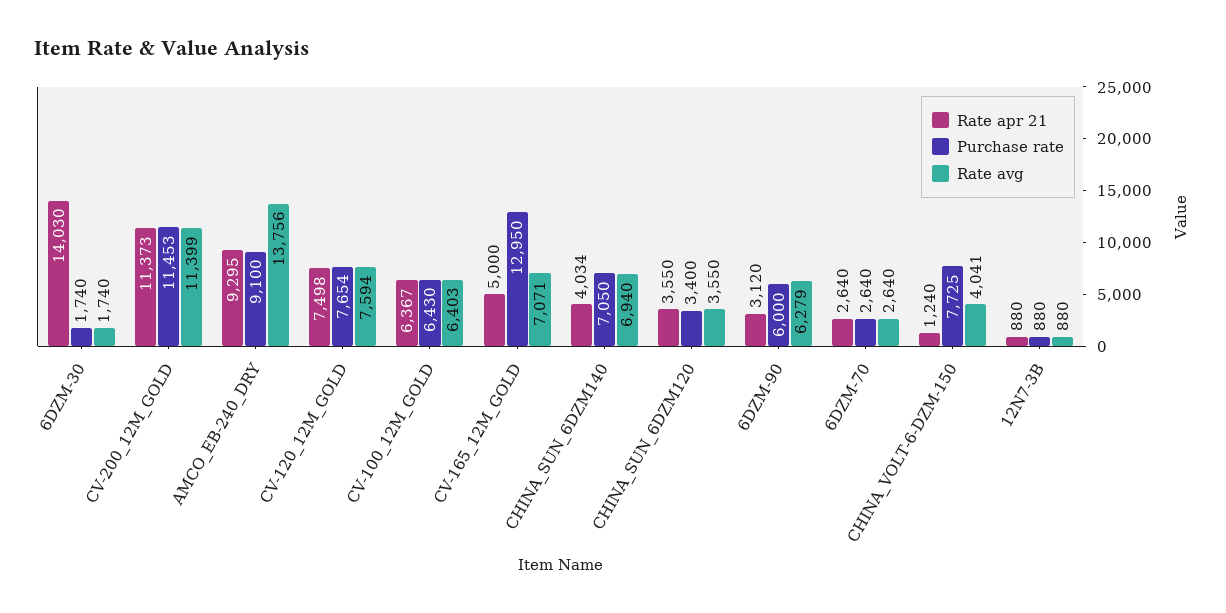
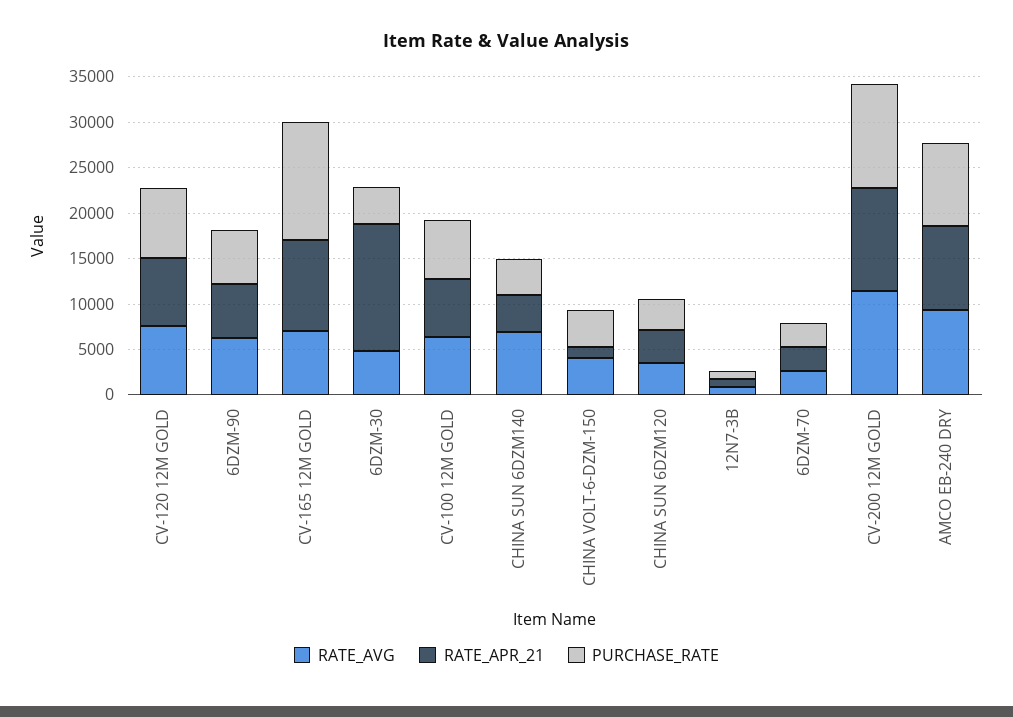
  {
    "Rate apr 21": {
      "6DZM-30": 14030,
      "CV-200_12M_GOLD": 11373,
      "AMCO_EB-240_DRY": 9295,
      "CV-120_12M_GOLD": 7498,
      "CV-100_12M_GOLD": 6367,
-     "CV-165_12M_GOLD": 5000,
+     "CV-165_12M_GOLD": 10000,
      "CHINA_SUN_6DZM140": 4034,
      "CHINA_SUN_6DZM120": 3550,
-     "6DZM-90": 3120,
+     "6DZM-90": 6000,
      "6DZM-70": 2640,
      "CHINA_VOLT-6-DZM-150": 1240,
      "12N7-3B": 880
    },
    "Purchase rate": {
-     "6DZM-30": 1740,
+     "6DZM-30": 4000,
      "CV-200_12M_GOLD": 11453,
      "AMCO_EB-240_DRY": 9100,
      "CV-120_12M_GOLD": 7654,
      "CV-100_12M_GOLD": 6430,
      "CV-165_12M_GOLD": 12950,
-     "CHINA_SUN_6DZM140": 7050,
+     "CHINA_SUN_6DZM140": 4000,
      "CHINA_SUN_6DZM120": 3400,
      "6DZM-90": 6000,
      "6DZM-70": 2640,
-     "CHINA_VOLT-6-DZM-150": 7725,
+     "CHINA_VOLT-6-DZM-150": 4000,
      "12N7-3B": 880
    },
    "Rate avg": {
-     "6DZM-30": 1740,
+     "6DZM-30": 5000,
      "CV-200_12M_GOLD": 11399,
-     "AMCO_EB-240_DRY": 13756,
+     "AMCO_EB-240_DRY": 9000,
      "CV-120_12M_GOLD": 7594,
      "CV-100_12M_GOLD": 6403,
      "CV-165_12M_GOLD": 7071,
      "CHINA_SUN_6DZM140": 6940,
      "CHINA_SUN_6DZM120": 3550,
      "6DZM-90": 6279,
      "6DZM-70": 2640,
      "CHINA_VOLT-6-DZM-150": 4041,
      "12N7-3B": 880
    }
  }

